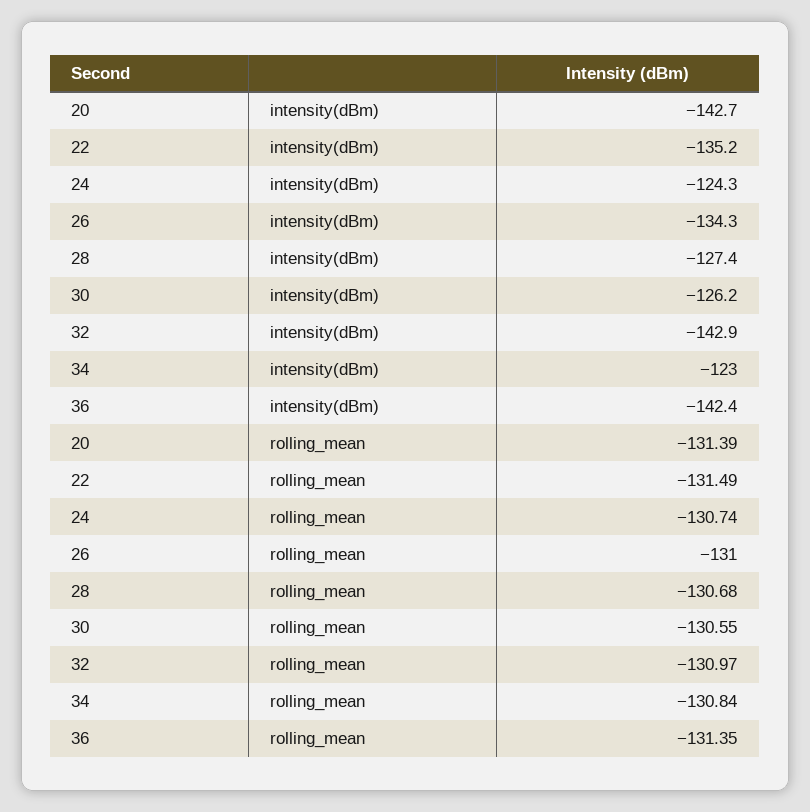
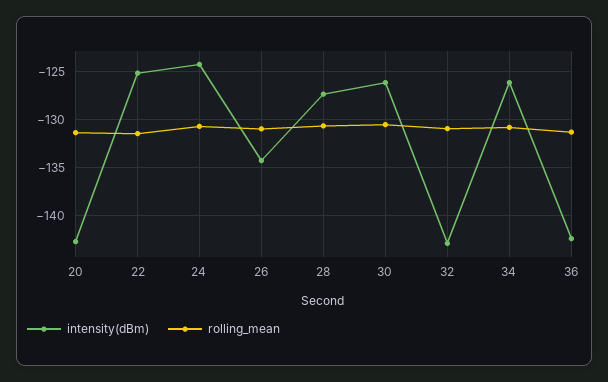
  {
    "intensity(dBm)": {
      "20": -142.7,
-     "22": -135.2,
+     "22": -125,
      "24": -124.3,
      "26": -134.3,
      "28": -127.4,
      "30": -126.2,
      "32": -142.9,
-     "34": -123,
+     "34": -126,
      "36": -142.4
    },
    "rolling_mean": {
      "20": -131.39,
      "22": -131.49,
      "24": -130.74,
      "26": -131,
      "28": -130.68,
      "30": -130.55,
      "32": -130.97,
      "34": -130.84,
      "36": -131.35
    }
  }

